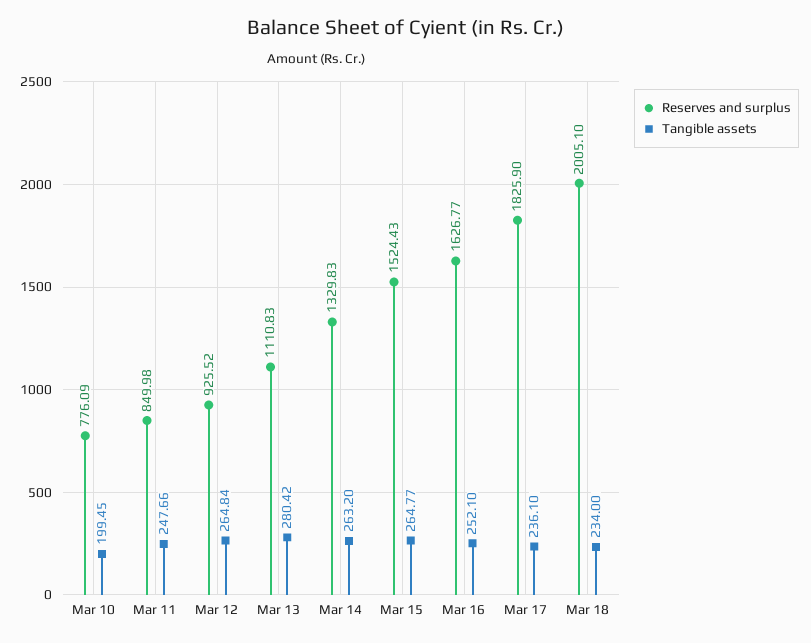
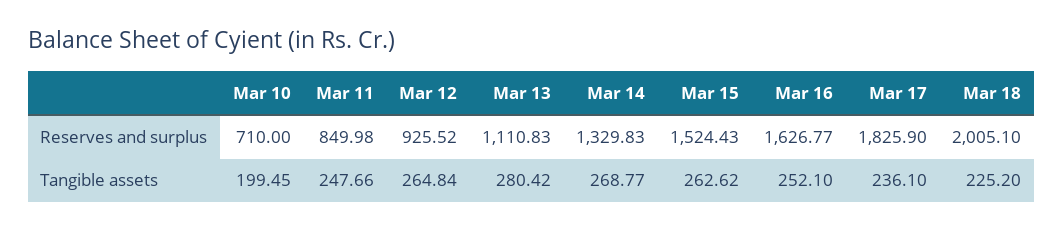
  {
    "Reserves and surplus": {
-     "Mar 10": 776.09,
+     "Mar 10": 710,
      "Mar 11": 849.98,
      "Mar 12": 925.52,
      "Mar 13": 1110.83,
      "Mar 14": 1329.83,
      "Mar 15": 1524.43,
      "Mar 16": 1626.77,
      "Mar 17": 1825.9,
      "Mar 18": 2005.1
    },
    "Tangible assets": {
      "Mar 10": 199.45,
      "Mar 11": 247.66,
      "Mar 12": 264.84,
      "Mar 13": 280.42,
-     "Mar 14": 263.2,
+     "Mar 14": 268.77,
-     "Mar 15": 264.77,
+     "Mar 15": 262.62,
      "Mar 16": 252.1,
      "Mar 17": 236.1,
-     "Mar 18": 234
+     "Mar 18": 225.2
    }
  }

